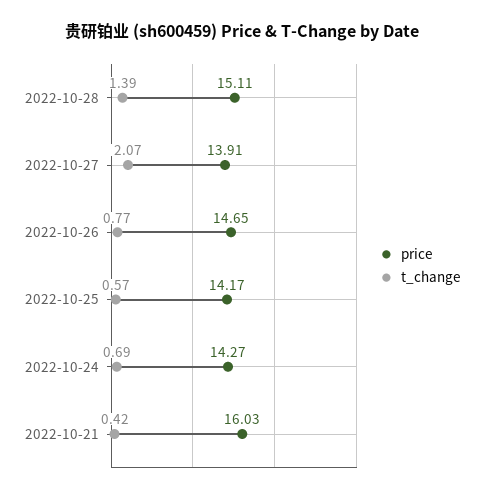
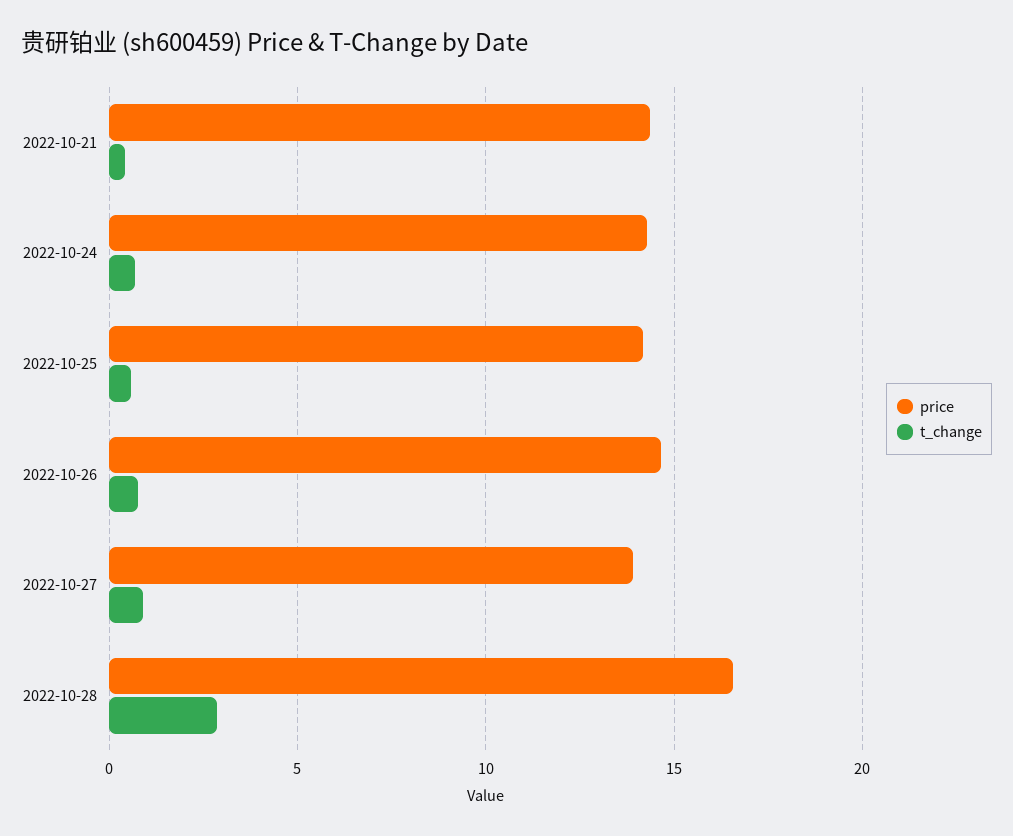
  {
    "price": {
-     "2022-10-28": 15.11,
+     "2022-10-28": 16.5,
      "2022-10-27": 13.91,
      "2022-10-26": 14.65,
      "2022-10-25": 14.17,
      "2022-10-24": 14.27,
-     "2022-10-21": 16.03
+     "2022-10-21": 14.5
    },
    "t_change": {
-     "2022-10-28": 1.39,
+     "2022-10-28": 3,
-     "2022-10-27": 2.07,
+     "2022-10-27": 1,
      "2022-10-26": 0.77,
      "2022-10-25": 0.57,
      "2022-10-24": 0.69,
      "2022-10-21": 0.42
    }
  }

